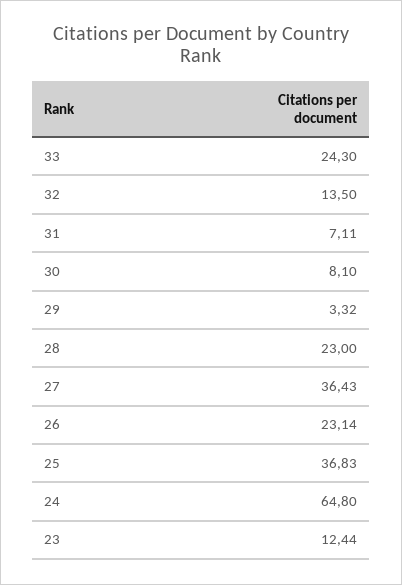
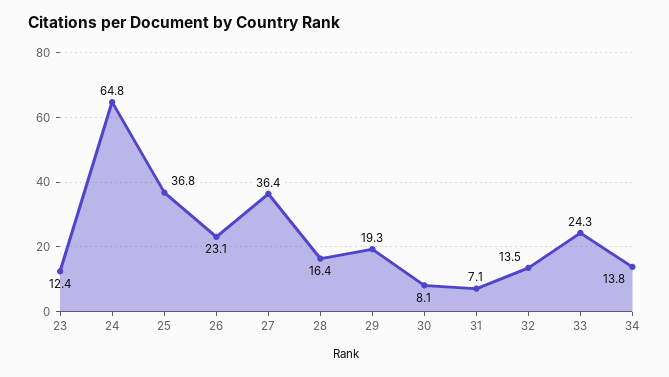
  {
    "33": 24.3,
    "32": 13.5,
    "31": 7.11,
    "30": 8.1,
-   "29": 3.32,
+   "29": 19.3,
-   "28": 23,
+   "28": 16.4,
    "27": 36.43,
    "26": 23.14,
    "25": 36.83,
    "24": 64.8,
-   "23": 12.44
+   "23": 12.44,
+   "34": 13.8
  }

